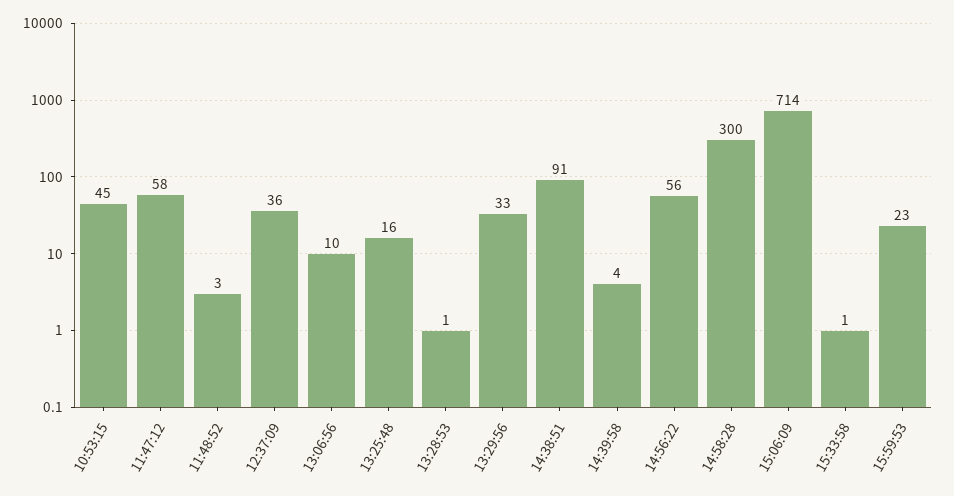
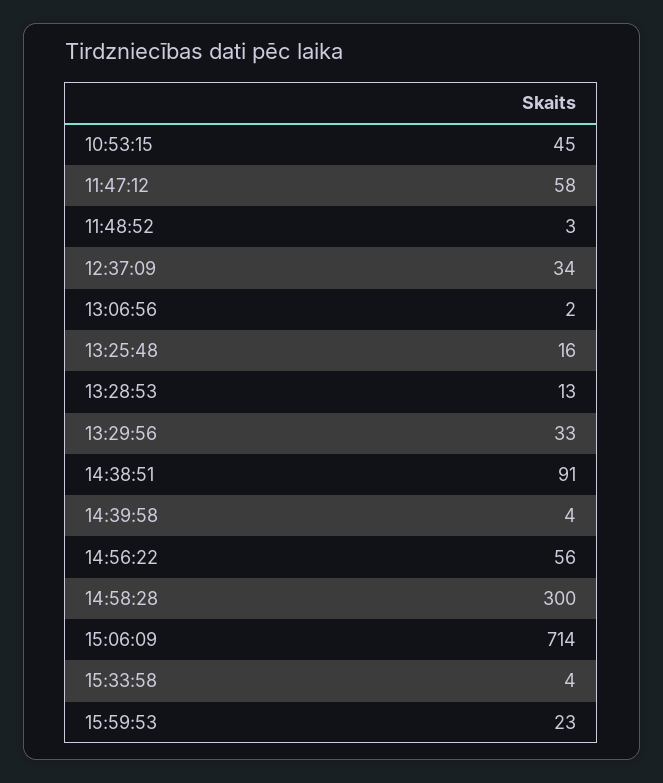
  {
    "10:53:15": 45,
    "11:47:12": 58,
    "11:48:52": 3,
-   "12:37:09": 36,
+   "12:37:09": 34,
-   "13:06:56": 10,
+   "13:06:56": 2,
    "13:25:48": 16,
-   "13:28:53": 1,
+   "13:28:53": 13,
    "13:29:56": 33,
    "14:38:51": 91,
    "14:39:58": 4,
    "14:56:22": 56,
    "14:58:28": 300,
    "15:06:09": 714,
-   "15:33:58": 1,
+   "15:33:58": 4,
    "15:59:53": 23
  }

